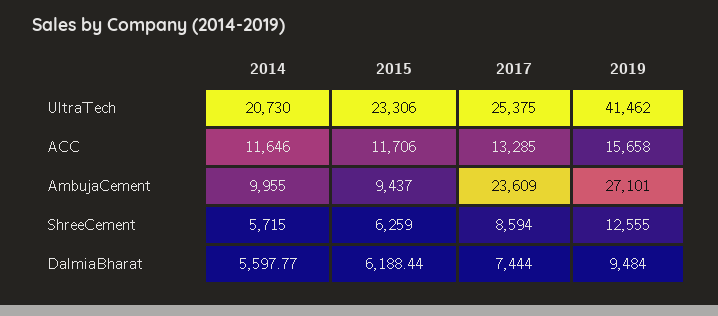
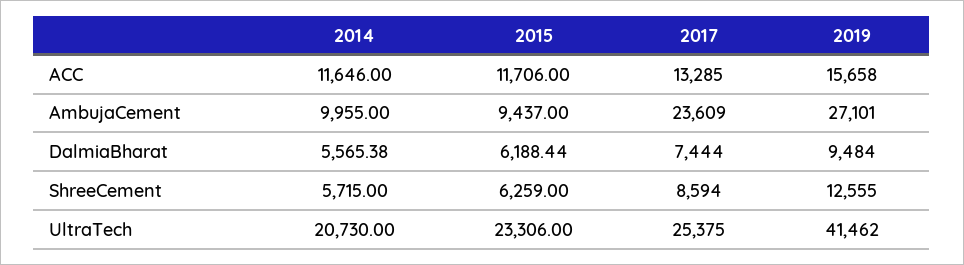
  {
    "2014": {
      "UltraTech": 20730,
      "ACC": 11646,
      "AmbujaCement": 9955,
      "ShreeCement": 5715,
-     "DalmiaBharat": 5597.77
+     "DalmiaBharat": 5565.38
    },
    "2015": {
      "UltraTech": 23306,
      "ACC": 11706,
      "AmbujaCement": 9437,
      "ShreeCement": 6259,
      "DalmiaBharat": 6188.44
    },
    "2017": {
      "UltraTech": 25375,
      "ACC": 13285,
      "AmbujaCement": 23609,
      "ShreeCement": 8594,
      "DalmiaBharat": 7444
    },
    "2019": {
      "UltraTech": 41462,
      "ACC": 15658,
      "AmbujaCement": 27101,
      "ShreeCement": 12555,
      "DalmiaBharat": 9484
    }
  }

